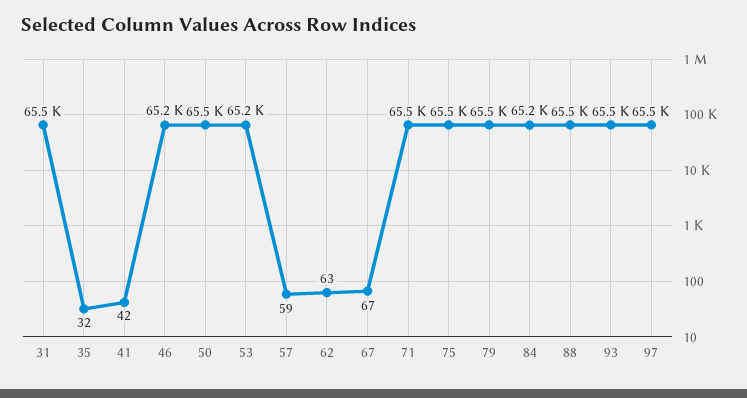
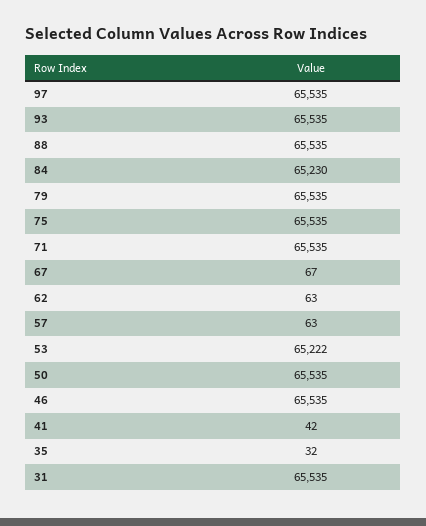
  {
    "31": 65535,
    "35": 32,
    "41": 42,
-   "46": 65200,
+   "46": 65535,
    "50": 65535,
    "53": 65222,
-   "57": 59,
+   "57": 63,
    "62": 63,
    "67": 67,
    "71": 65535,
    "75": 65535,
    "79": 65535,
    "84": 65230,
    "88": 65535,
    "93": 65535,
    "97": 65535
  }

